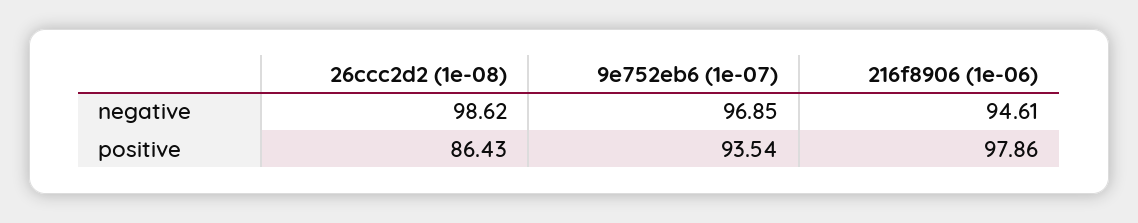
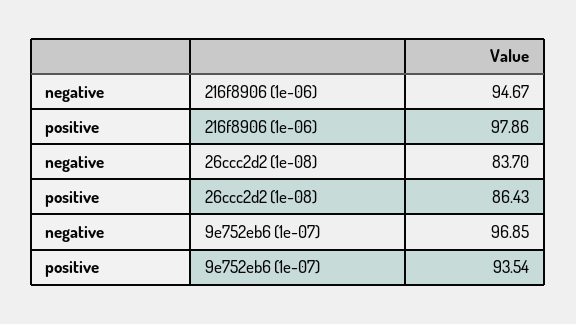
  {
    "26ccc2d2 (1e-08)": {
-     "negative": 98.62,
+     "negative": 83.7,
      "positive": 86.43
    },
    "9e752eb6 (1e-07)": {
      "negative": 96.85,
      "positive": 93.54
    },
    "216f8906 (1e-06)": {
-     "negative": 94.61,
+     "negative": 94.67,
      "positive": 97.86
    }
  }

